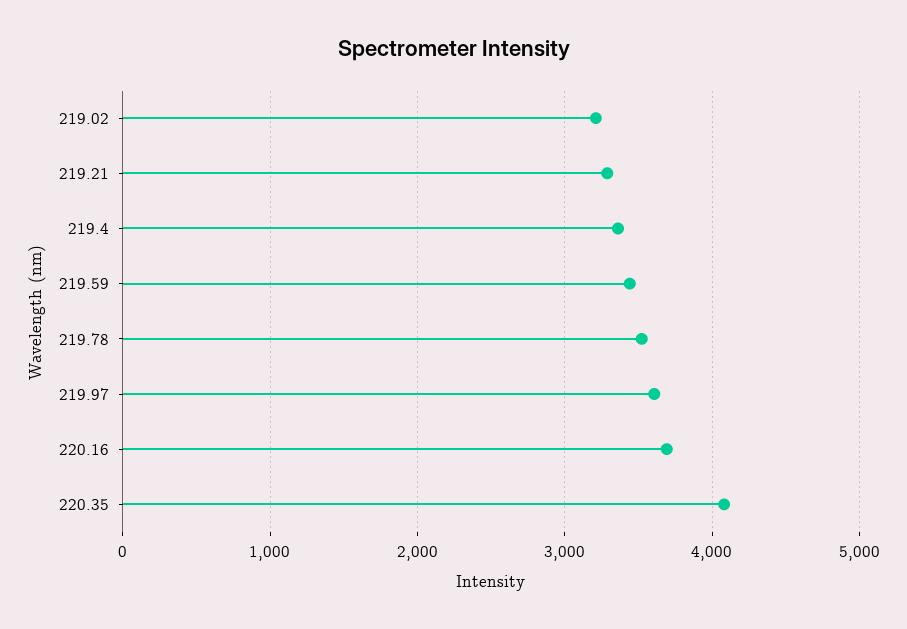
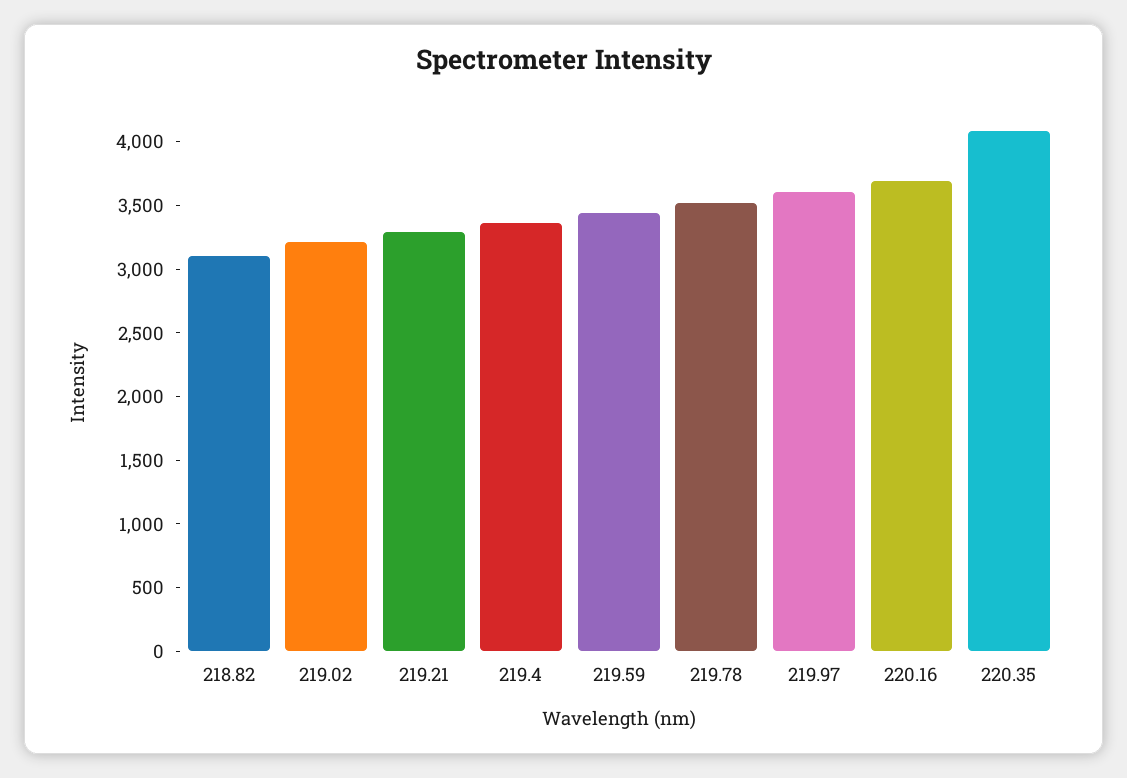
  {
    "219.02": 3200,
    "219.21": 3300,
    "219.4": 3400,
    "219.59": 3400,
    "219.78": 3500,
    "219.97": 3600,
    "220.16": 3700,
-   "220.35": 4100
+   "220.35": 4100,
+   "218.82": 3100
  }

